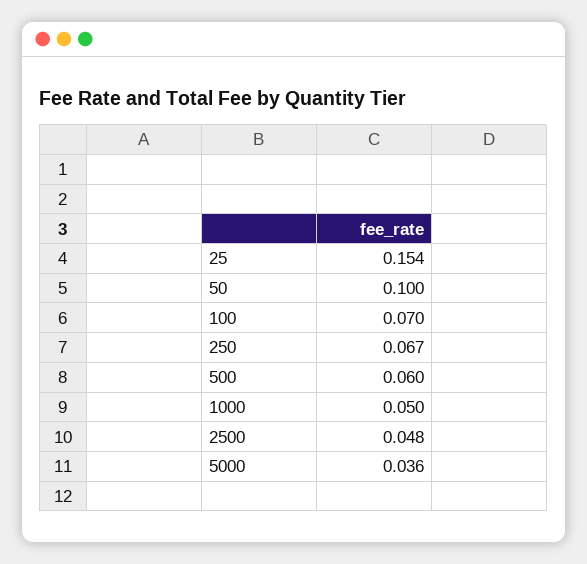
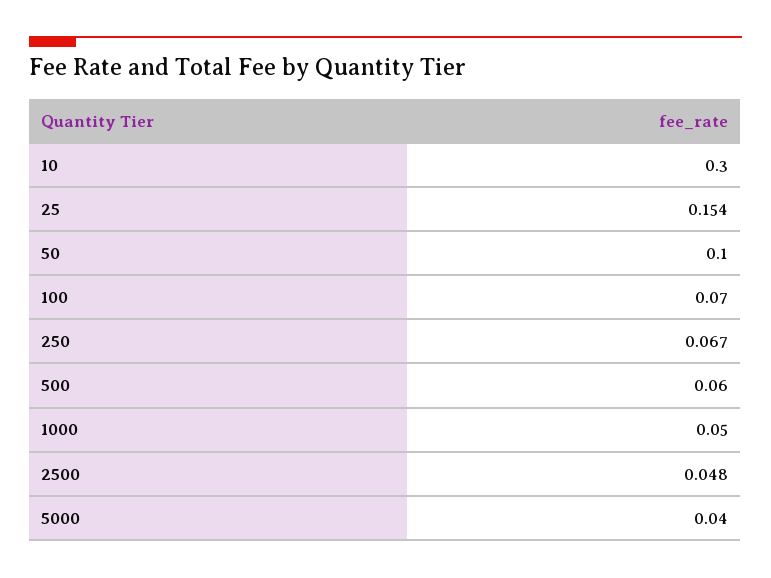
  {
    "25": 0.154,
    "50": 0.1,
    "100": 0.07,
    "250": 0.067,
    "500": 0.06,
    "1000": 0.05,
    "2500": 0.048,
-   "5000": 0.036
+   "5000": 0.04,
+   "10": 0.3
  }

